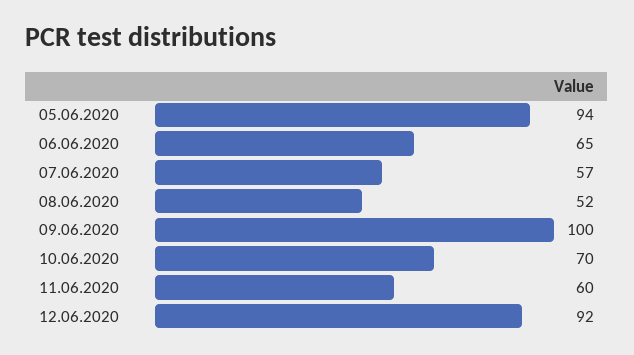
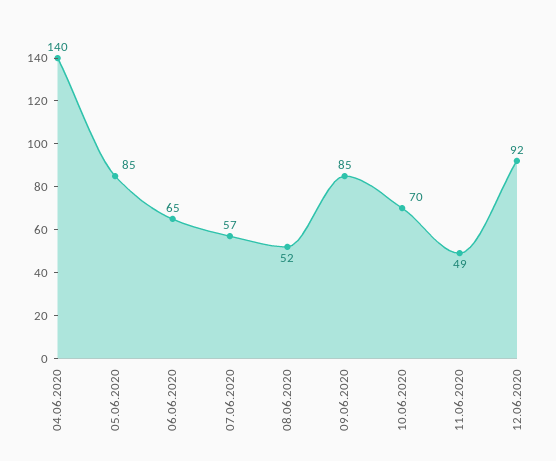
  {
-   "05.06.2020": 94,
+   "05.06.2020": 85,
    "06.06.2020": 65,
    "07.06.2020": 57,
    "08.06.2020": 52,
-   "09.06.2020": 100,
+   "09.06.2020": 85,
    "10.06.2020": 70,
-   "11.06.2020": 60,
+   "11.06.2020": 49,
-   "12.06.2020": 92
+   "12.06.2020": 92,
+   "04.06.2020": 140
  }

